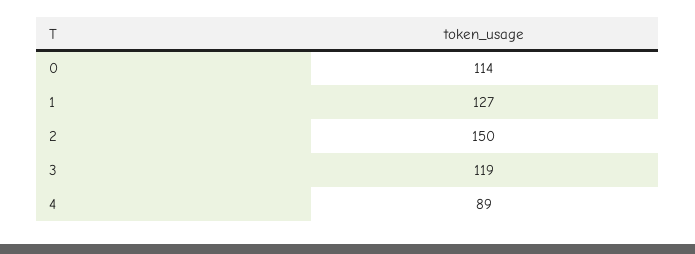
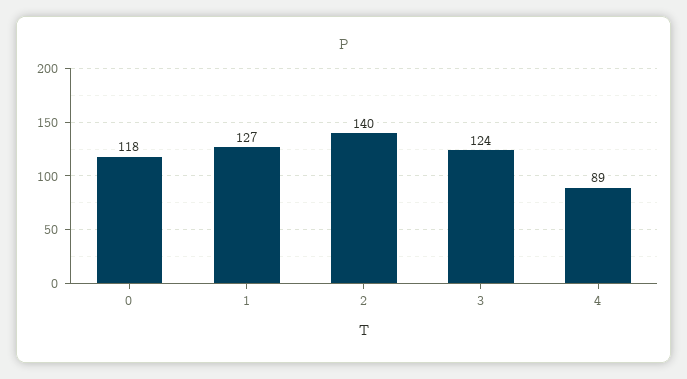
  {
-   "0": 114,
+   "0": 118,
    "1": 127,
-   "2": 150,
+   "2": 140,
-   "3": 119,
+   "3": 124,
    "4": 89
  }

